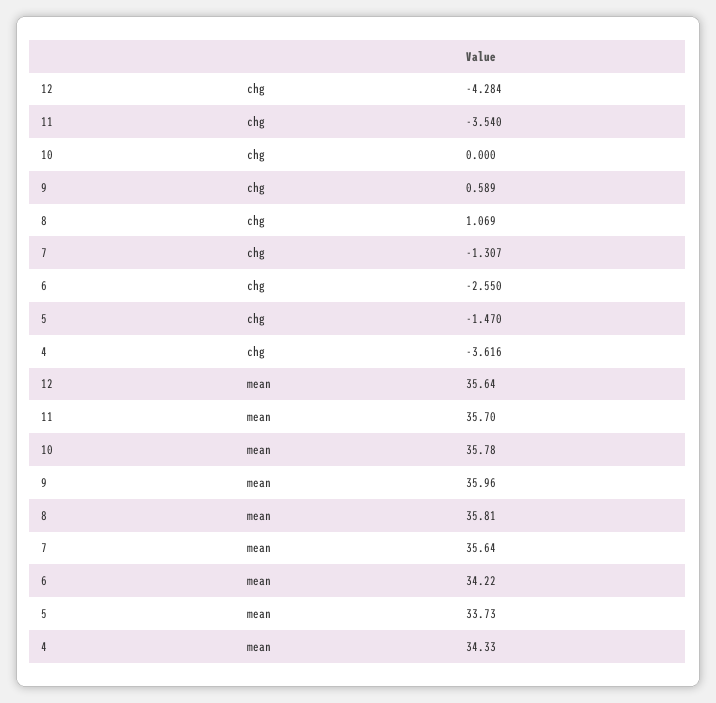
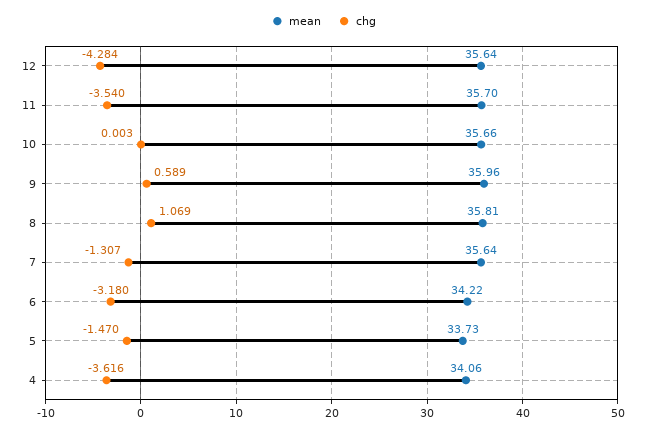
  {
    "chg": {
      "12": -4.284,
      "11": -3.54,
-     "10": 0,
+     "10": 0.003,
      "9": 0.589,
      "8": 1.069,
      "7": -1.307,
-     "6": -2.55,
+     "6": -3.18,
      "5": -1.47,
      "4": -3.616
    },
    "mean": {
      "12": 35.64,
      "11": 35.7,
-     "10": 35.78,
+     "10": 35.66,
      "9": 35.96,
      "8": 35.81,
      "7": 35.64,
      "6": 34.22,
      "5": 33.73,
-     "4": 34.33
+     "4": 34.06
    }
  }

